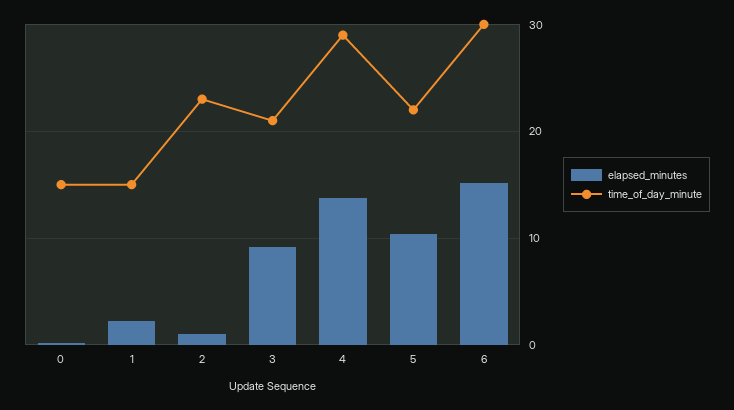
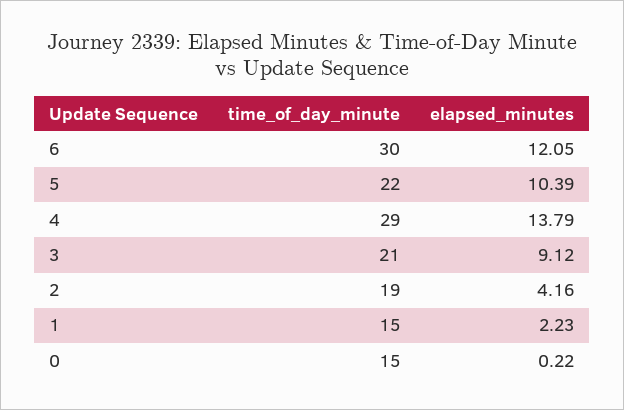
  {
    "elapsed_minutes": {
      "0": 0.22,
      "1": 2.23,
-     "2": 1,
+     "2": 4.16,
      "3": 9.12,
      "4": 13.79,
      "5": 10.39,
-     "6": 15
+     "6": 12.05
    },
    "time_of_day_minute": {
      "0": 15,
      "1": 15,
-     "2": 23,
+     "2": 19,
      "3": 21,
      "4": 29,
      "5": 22,
      "6": 30
    }
  }

